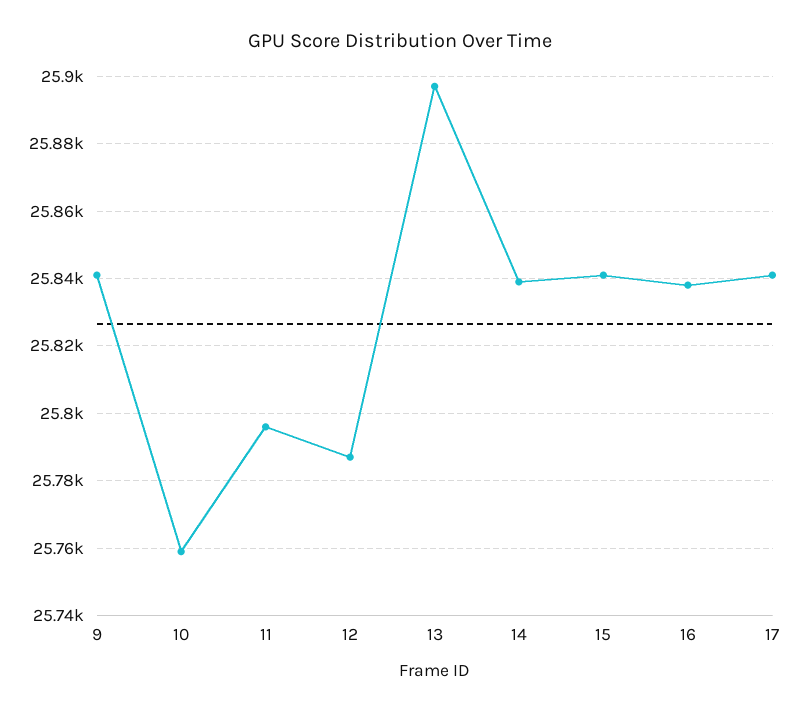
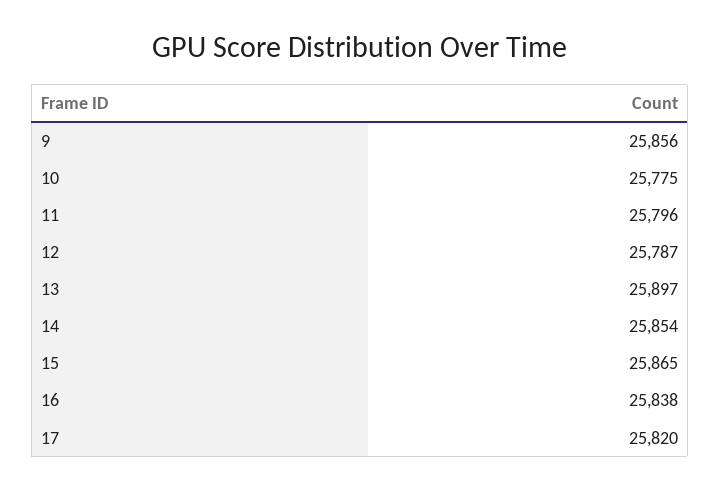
  {
-   "9": 25840,
+   "9": 25856,
-   "10": 25760,
+   "10": 25775,
    "11": 25796,
    "12": 25787,
    "13": 25897,
-   "14": 25840,
+   "14": 25854,
-   "15": 25840,
+   "15": 25865,
    "16": 25838,
-   "17": 25840
+   "17": 25820
  }

